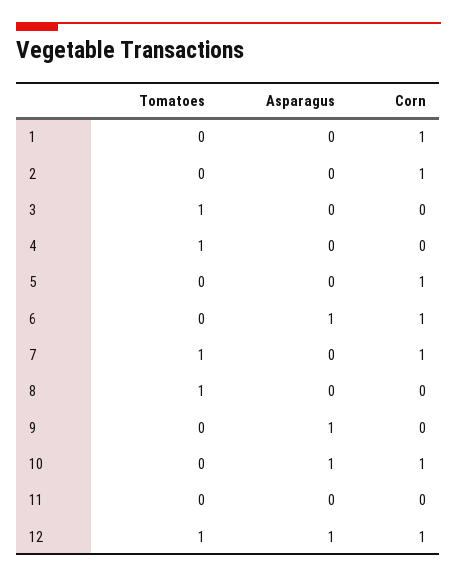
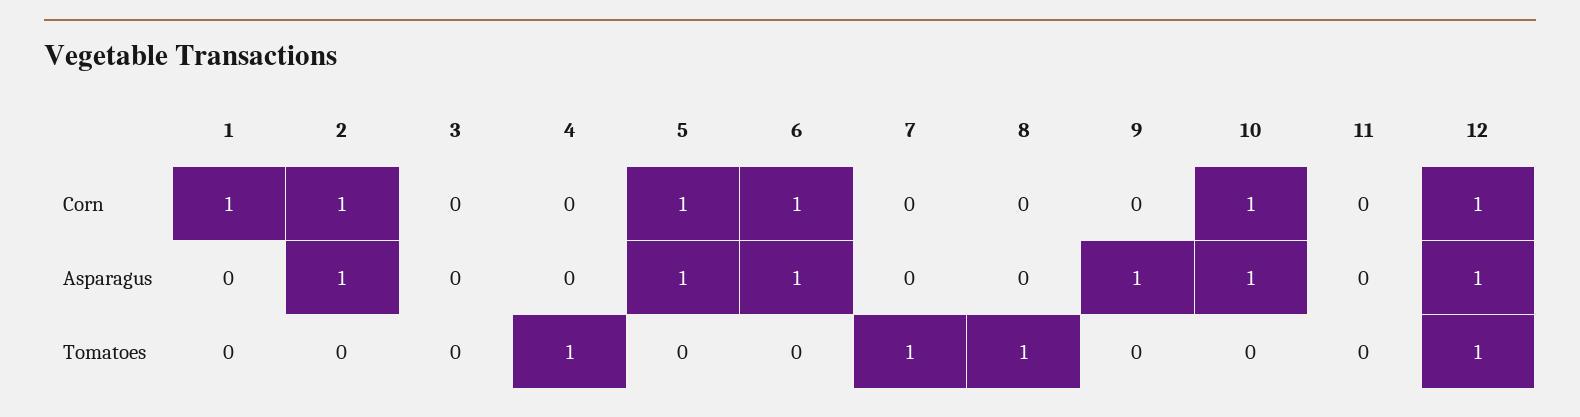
  {
    "Tomatoes": {
      "1": 0,
      "2": 0,
-     "3": 1,
+     "3": 0,
      "4": 1,
      "5": 0,
      "6": 0,
      "7": 1,
      "8": 1,
      "9": 0,
      "10": 0,
      "11": 0,
      "12": 1
    },
    "Asparagus": {
      "1": 0,
-     "2": 0,
+     "2": 1,
      "3": 0,
      "4": 0,
-     "5": 0,
+     "5": 1,
      "6": 1,
      "7": 0,
      "8": 0,
      "9": 1,
      "10": 1,
      "11": 0,
      "12": 1
    },
    "Corn": {
      "1": 1,
      "2": 1,
      "3": 0,
      "4": 0,
      "5": 1,
      "6": 1,
-     "7": 1,
+     "7": 0,
      "8": 0,
      "9": 0,
      "10": 1,
      "11": 0,
      "12": 1
    }
  }

